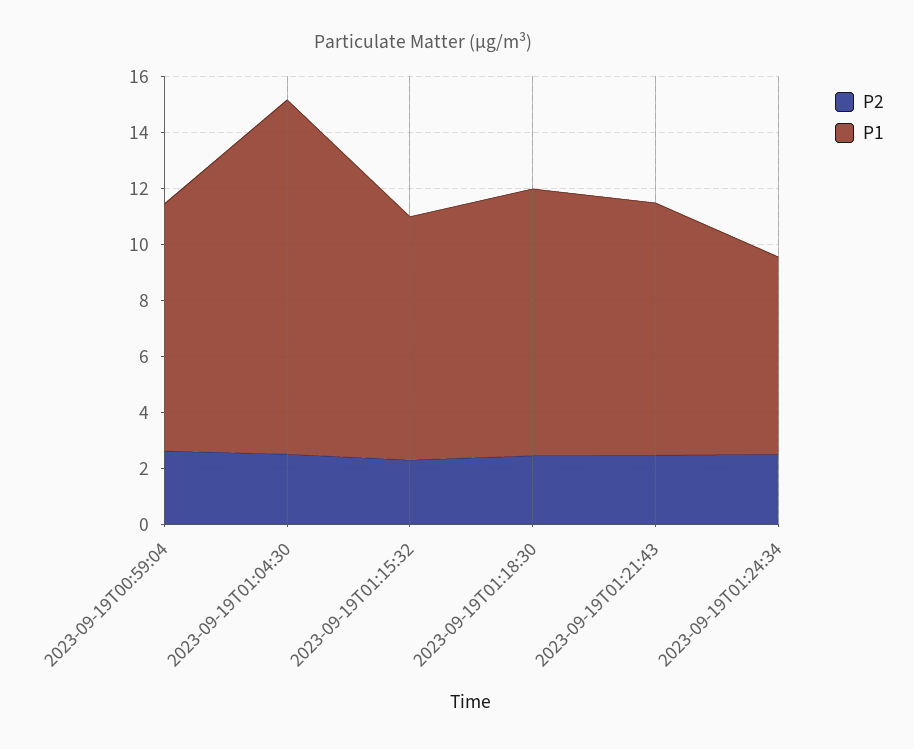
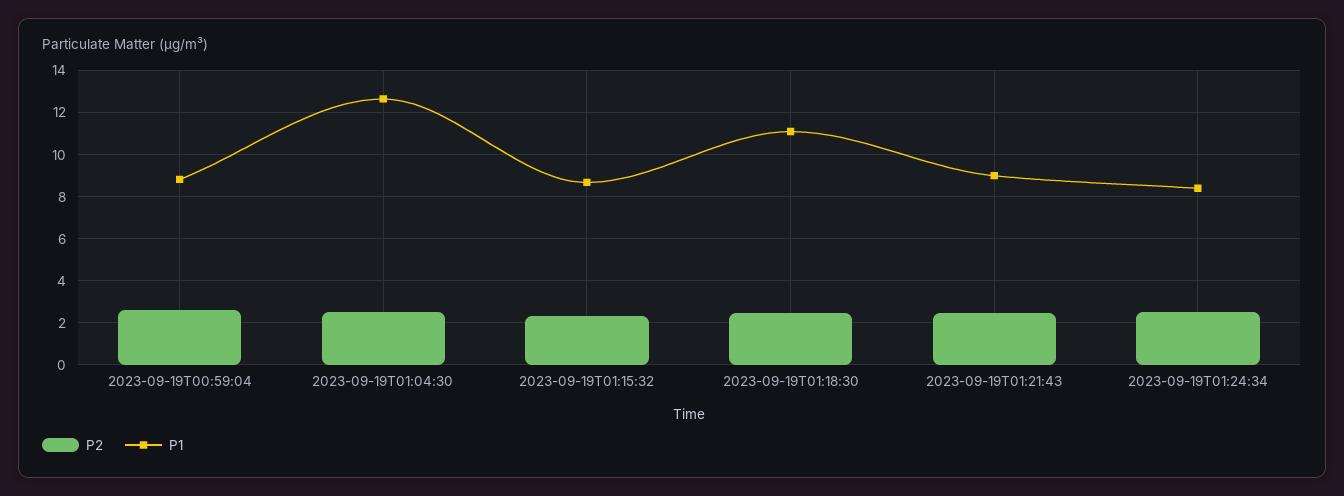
  {
    "P2": {
      "2023-09-19T00:59:04": 2.5,
      "2023-09-19T01:04:30": 2.5,
      "2023-09-19T01:15:32": 2.5,
      "2023-09-19T01:18:30": 2.5,
      "2023-09-19T01:21:43": 2.5,
      "2023-09-19T01:24:34": 2.5
    },
    "P1": {
      "2023-09-19T00:59:04": 9,
      "2023-09-19T01:04:30": 12.5,
      "2023-09-19T01:15:32": 8.5,
-     "2023-09-19T01:18:30": 9.5,
+     "2023-09-19T01:18:30": 11,
      "2023-09-19T01:21:43": 9,
-     "2023-09-19T01:24:34": 7
+     "2023-09-19T01:24:34": 8.5
    }
  }

